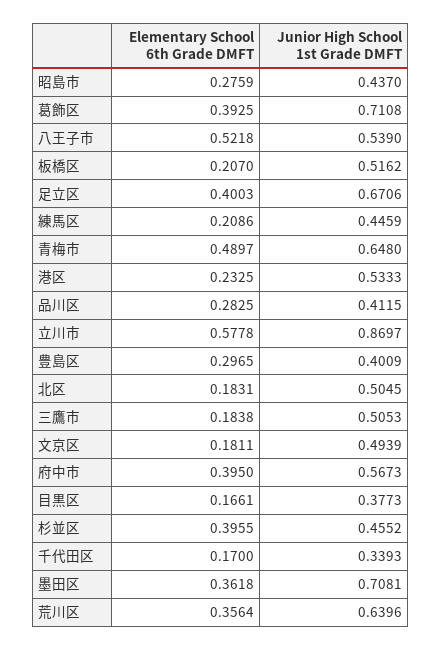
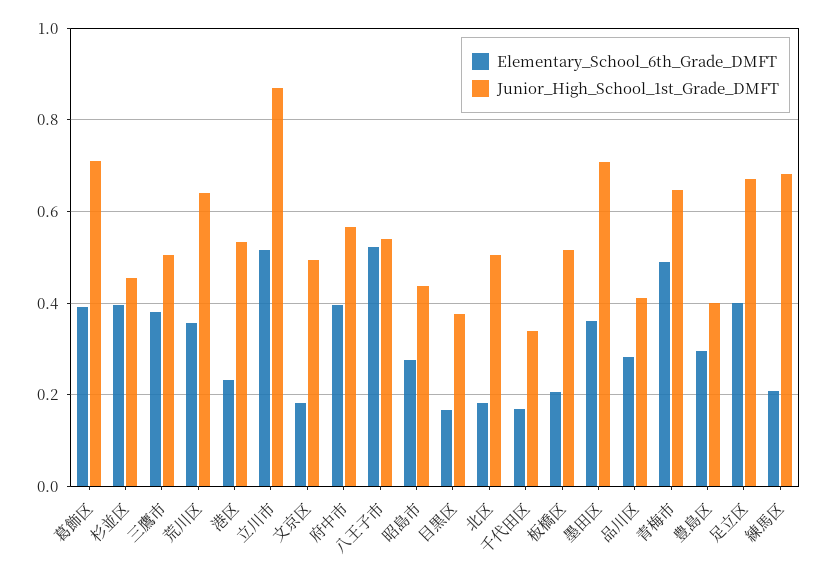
  {
    "Elementary School 6th Grade DMFT": {
      "昭島市": 0.2759,
      "葛飾区": 0.3925,
      "八王子市": 0.5218,
      "板橋区": 0.207,
      "足立区": 0.4003,
      "練馬区": 0.2086,
      "青梅市": 0.4897,
      "港区": 0.2325,
      "品川区": 0.2825,
-     "立川市": 0.5778,
+     "立川市": 0.52,
      "豊島区": 0.2965,
      "北区": 0.1831,
-     "三鷹市": 0.1838,
+     "三鷹市": 0.38,
      "文京区": 0.1811,
      "府中市": 0.395,
      "目黒区": 0.1661,
      "杉並区": 0.3955,
      "千代田区": 0.17,
      "墨田区": 0.3618,
      "荒川区": 0.3564
    },
    "Junior High School 1st Grade DMFT": {
      "昭島市": 0.437,
      "葛飾区": 0.7108,
      "八王子市": 0.539,
      "板橋区": 0.5162,
      "足立区": 0.6706,
-     "練馬区": 0.4459,
+     "練馬区": 0.68,
      "青梅市": 0.648,
      "港区": 0.5333,
      "品川区": 0.4115,
      "立川市": 0.8697,
      "豊島区": 0.4009,
      "北区": 0.5045,
      "三鷹市": 0.5053,
      "文京区": 0.4939,
      "府中市": 0.5673,
      "目黒区": 0.3773,
      "杉並区": 0.4552,
      "千代田区": 0.3393,
      "墨田区": 0.7081,
      "荒川区": 0.6396
    }
  }

